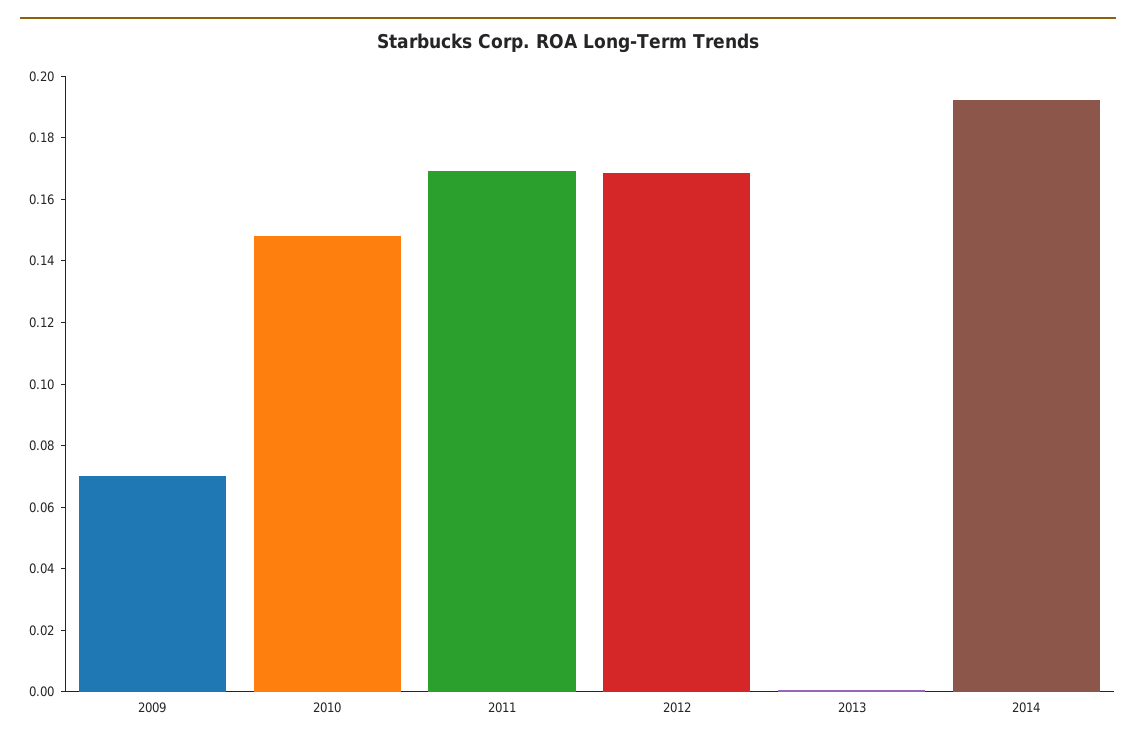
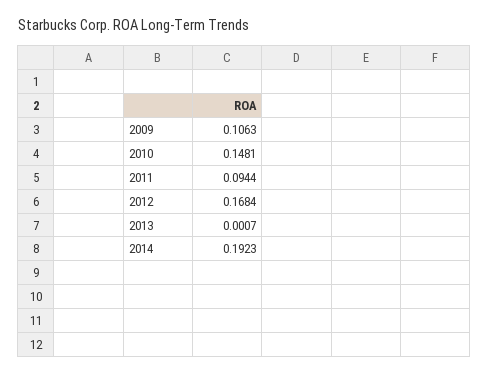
  {
-   "2009": 0.07,
+   "2009": 0.1063,
    "2010": 0.1481,
-   "2011": 0.17,
+   "2011": 0.0944,
    "2012": 0.1684,
    "2013": 0.0007,
    "2014": 0.1923
  }

